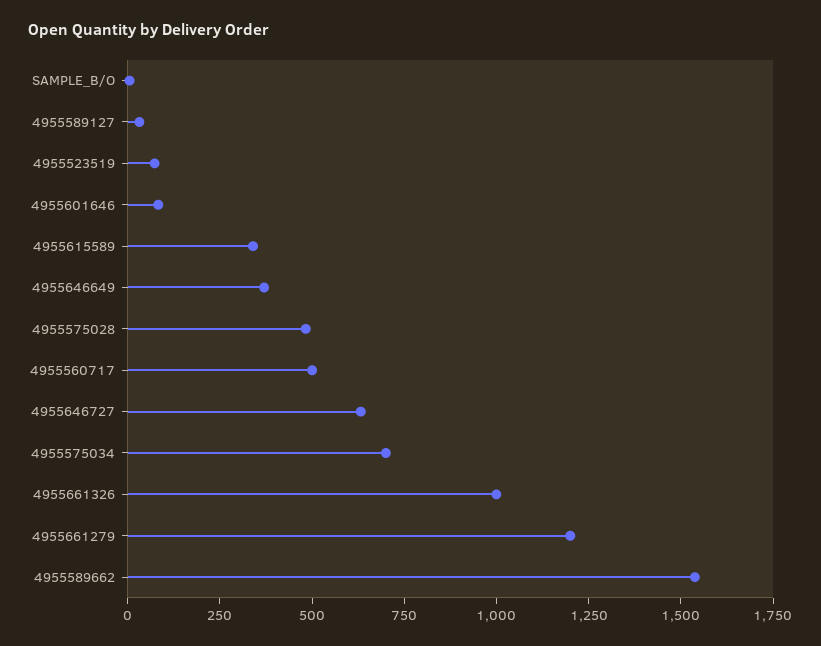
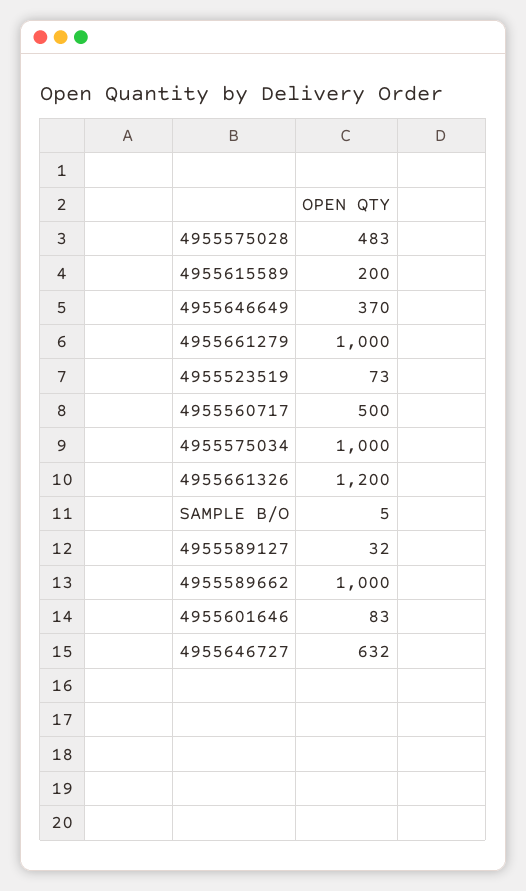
  {
    "SAMPLE_B/O": 5,
    "4955589127": 32,
    "4955523519": 73,
    "4955601646": 83,
-   "4955615589": 350,
+   "4955615589": 200,
    "4955646649": 370,
    "4955575028": 483,
    "4955560717": 500,
    "4955646727": 632,
-   "4955575034": 700,
+   "4955575034": 1000,
-   "4955661326": 1000,
+   "4955661326": 1200,
-   "4955661279": 1200,
+   "4955661279": 1000,
-   "4955589662": 1550
+   "4955589662": 1000
  }

